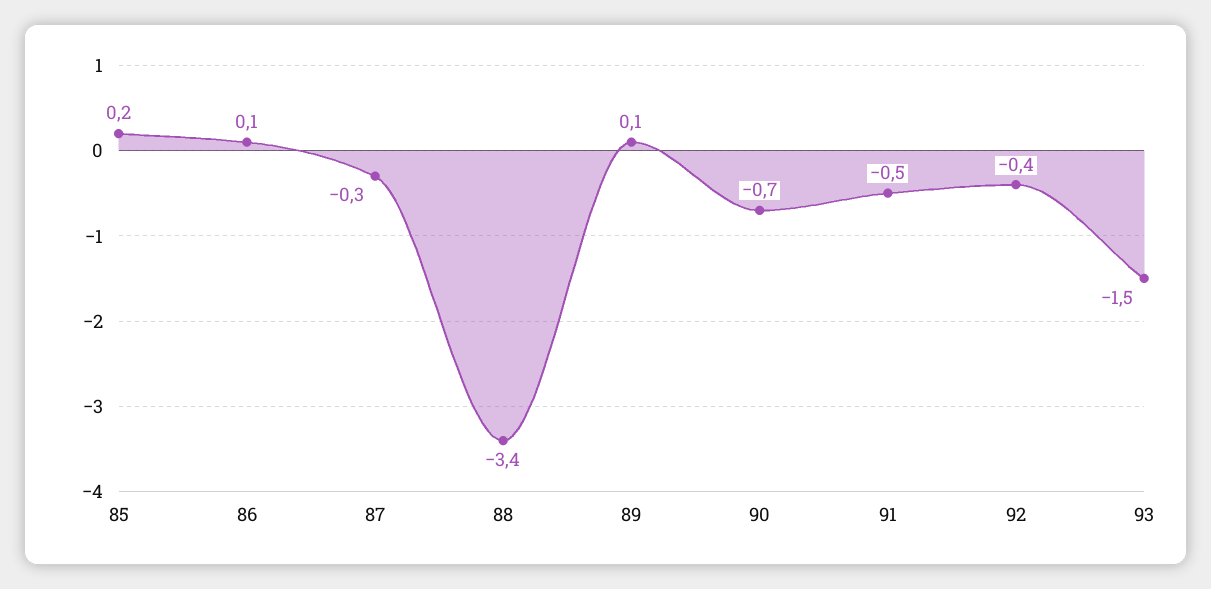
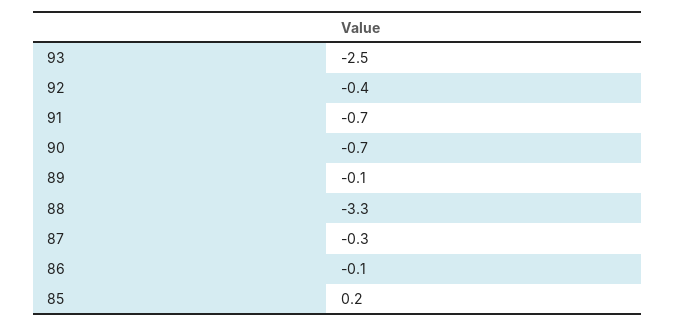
  {
    "85": 0.2,
-   "86": 0.1,
+   "86": -0.1,
    "87": -0.3,
-   "88": -3.4,
+   "88": -3.3,
-   "89": 0.1,
+   "89": -0.1,
    "90": -0.7,
-   "91": -0.5,
+   "91": -0.7,
    "92": -0.4,
-   "93": -1.5
+   "93": -2.5
  }

